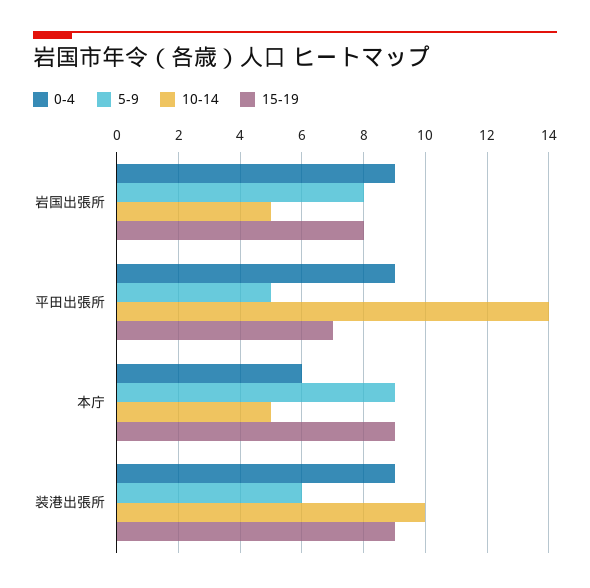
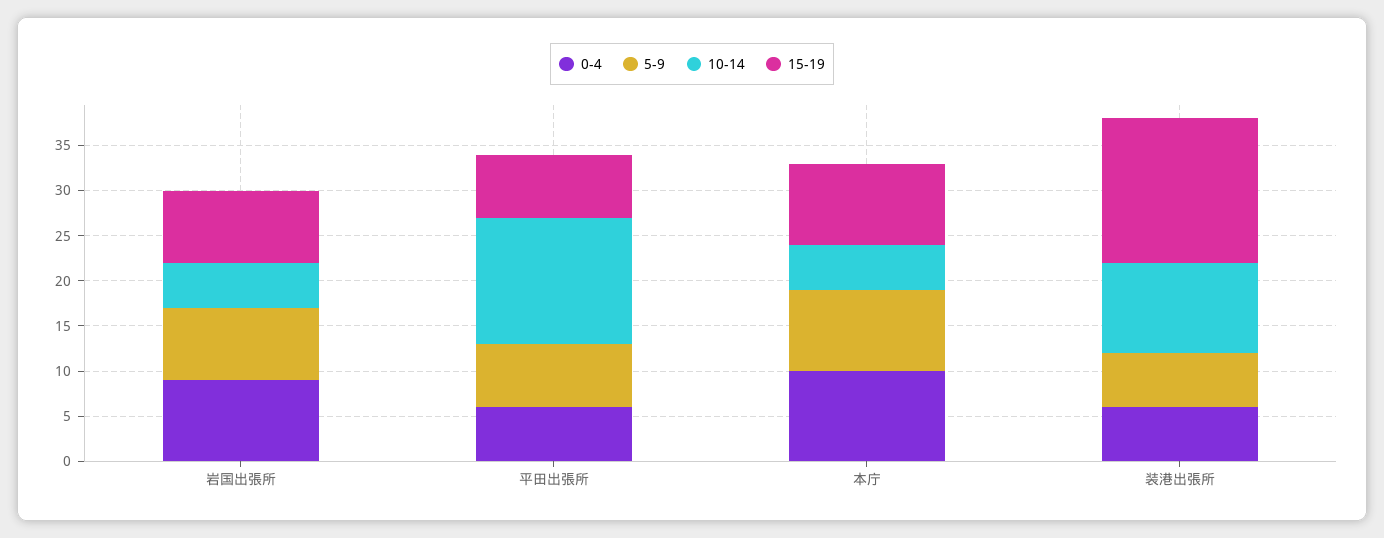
  {
    "0-4": {
      "岩国出張所": 9,
-     "平田出張所": 9,
+     "平田出張所": 6,
-     "本庁": 6,
+     "本庁": 10,
-     "装港出張所": 9
+     "装港出張所": 6
    },
    "5-9": {
      "岩国出張所": 8,
-     "平田出張所": 5,
+     "平田出張所": 7,
      "本庁": 9,
      "装港出張所": 6
    },
    "10-14": {
      "岩国出張所": 5,
      "平田出張所": 14,
      "本庁": 5,
      "装港出張所": 10
    },
    "15-19": {
      "岩国出張所": 8,
      "平田出張所": 7,
      "本庁": 9,
-     "装港出張所": 9
+     "装港出張所": 16
    }
  }

